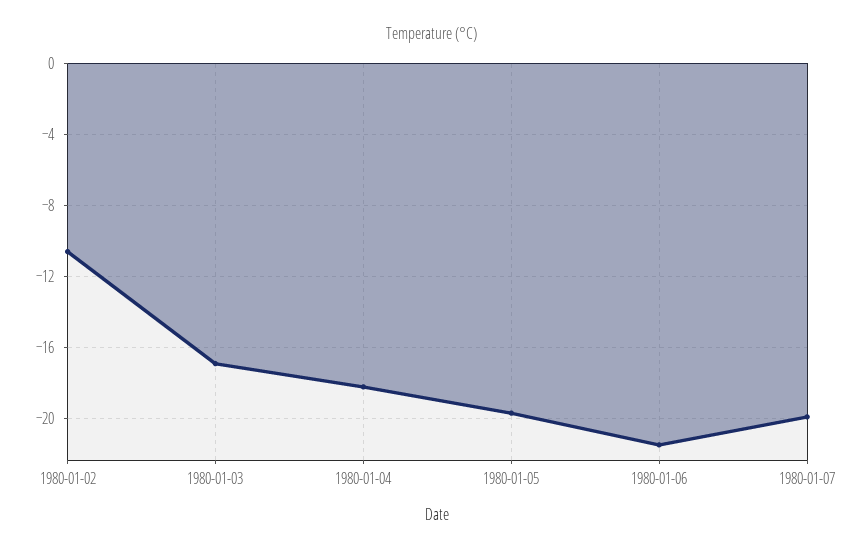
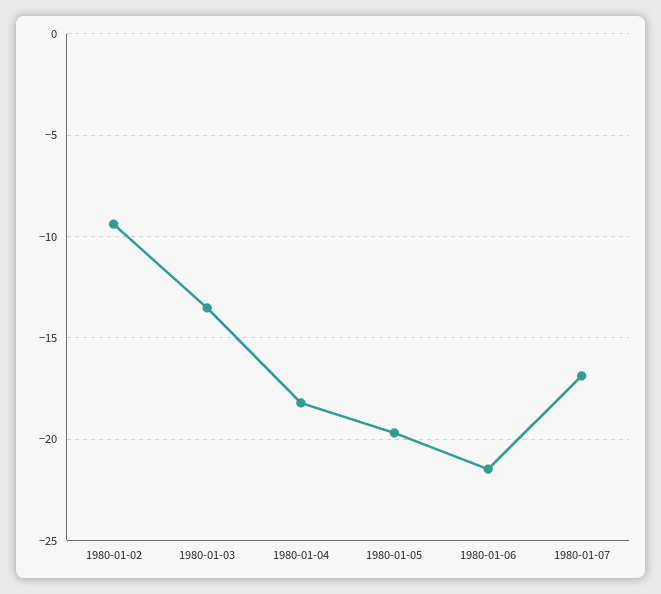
  {
-   "1980-01-02": -10.5,
+   "1980-01-02": -9.5,
-   "1980-01-03": -17,
+   "1980-01-03": -13.5,
    "1980-01-04": -18,
    "1980-01-05": -19.5,
    "1980-01-06": -21.5,
-   "1980-01-07": -20
+   "1980-01-07": -17
  }

